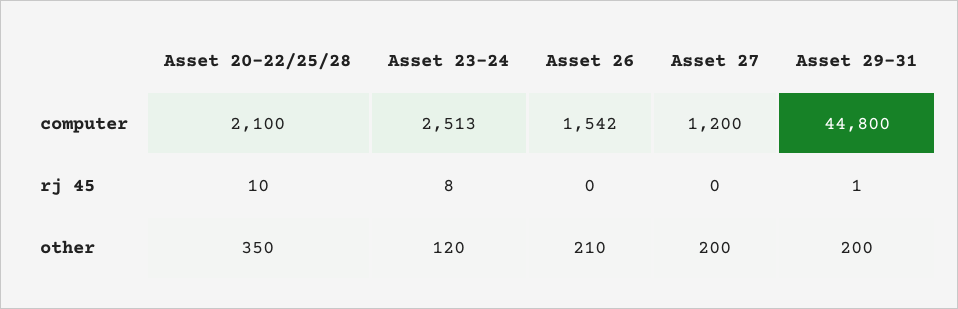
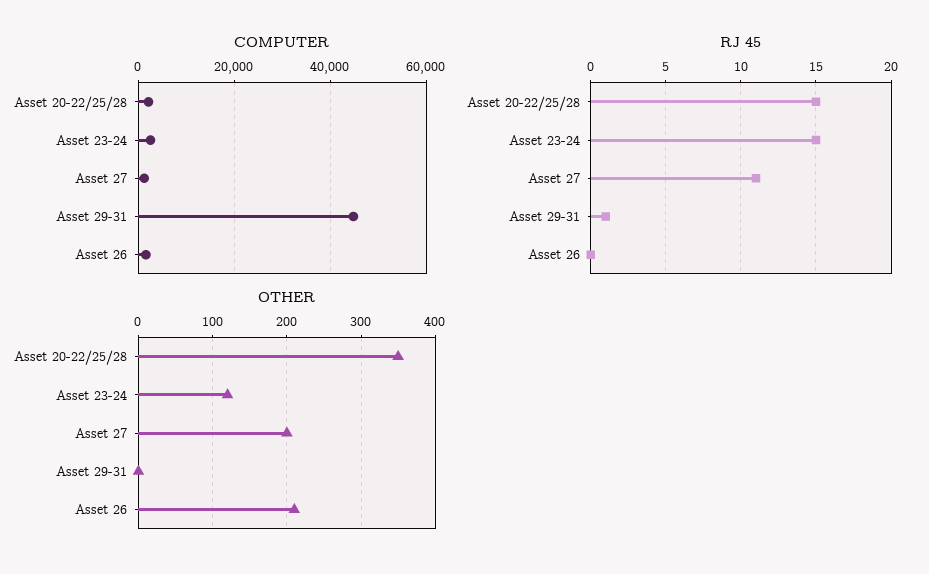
  {
    "computer": {
      "Asset 20-22/25/28": 2100,
      "Asset 23-24": 2513,
      "Asset 26": 1542,
      "Asset 27": 1200,
      "Asset 29-31": 44800
    },
    "rj 45": {
-     "Asset 20-22/25/28": 10,
+     "Asset 20-22/25/28": 15,
-     "Asset 23-24": 8,
+     "Asset 23-24": 15,
      "Asset 26": 0,
-     "Asset 27": 0,
+     "Asset 27": 11,
      "Asset 29-31": 1
    },
    "other": {
      "Asset 20-22/25/28": 350,
      "Asset 23-24": 120,
      "Asset 26": 210,
      "Asset 27": 200,
-     "Asset 29-31": 200
+     "Asset 29-31": 0
    }
  }

